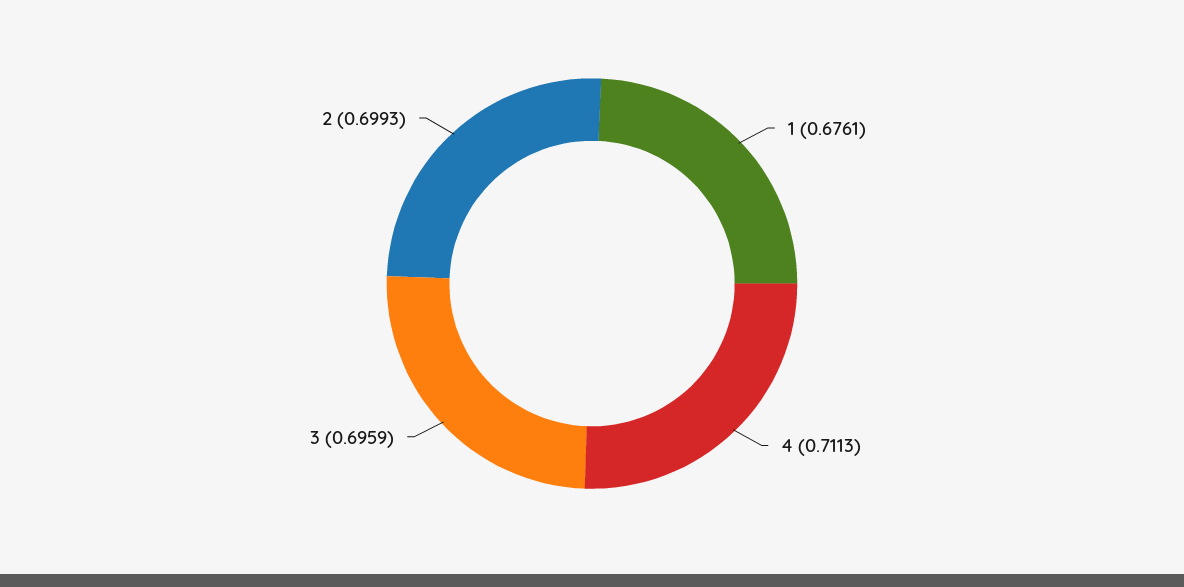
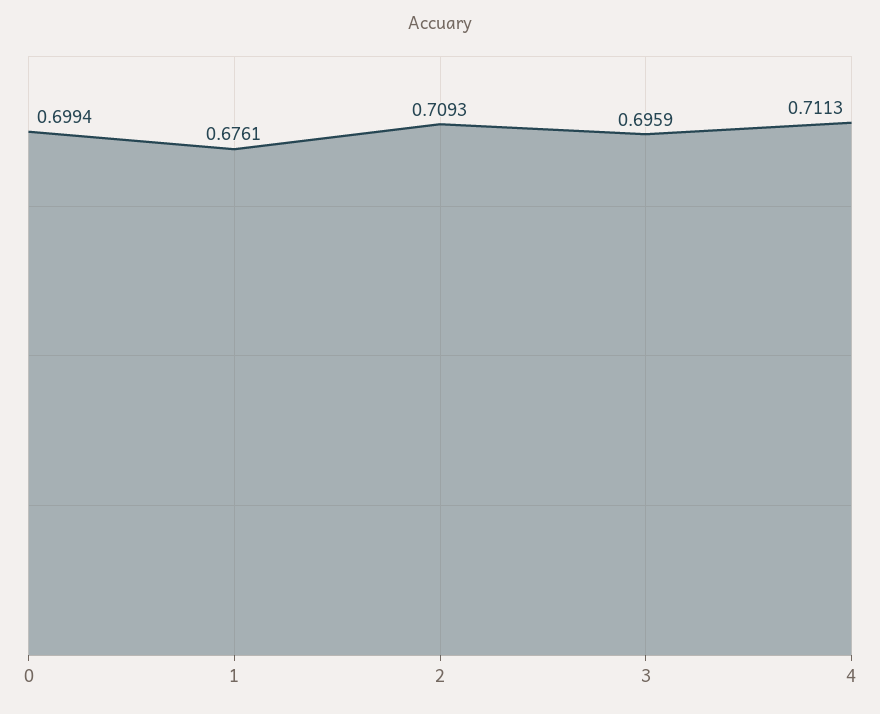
  {
    "1": 0.6761,
    "4": 0.7113,
    "3": 0.6959,
-   "2": 0.6993
+   "2": 0.7093,
+   "0": 0.6994
  }

